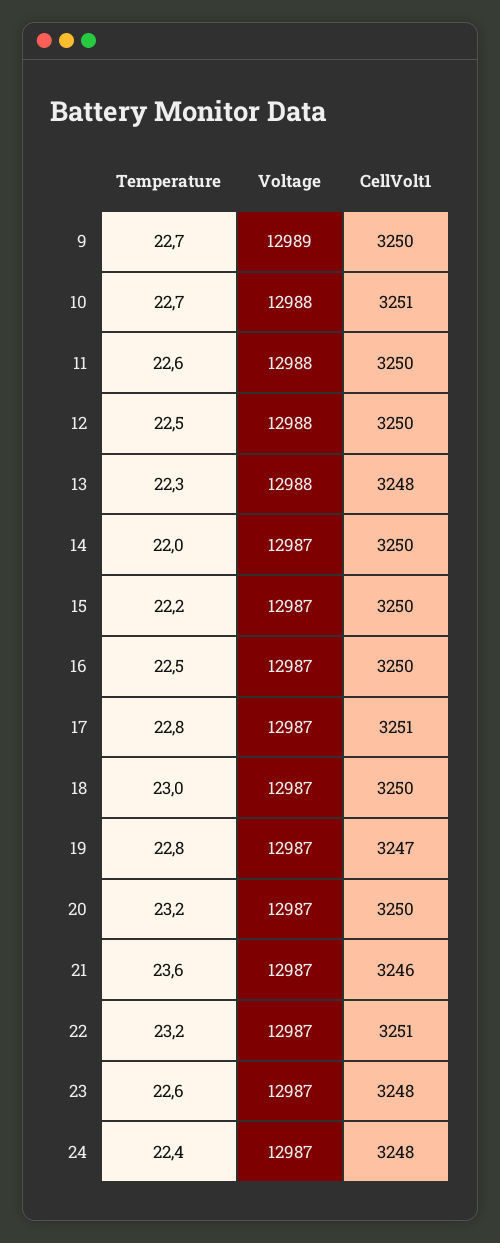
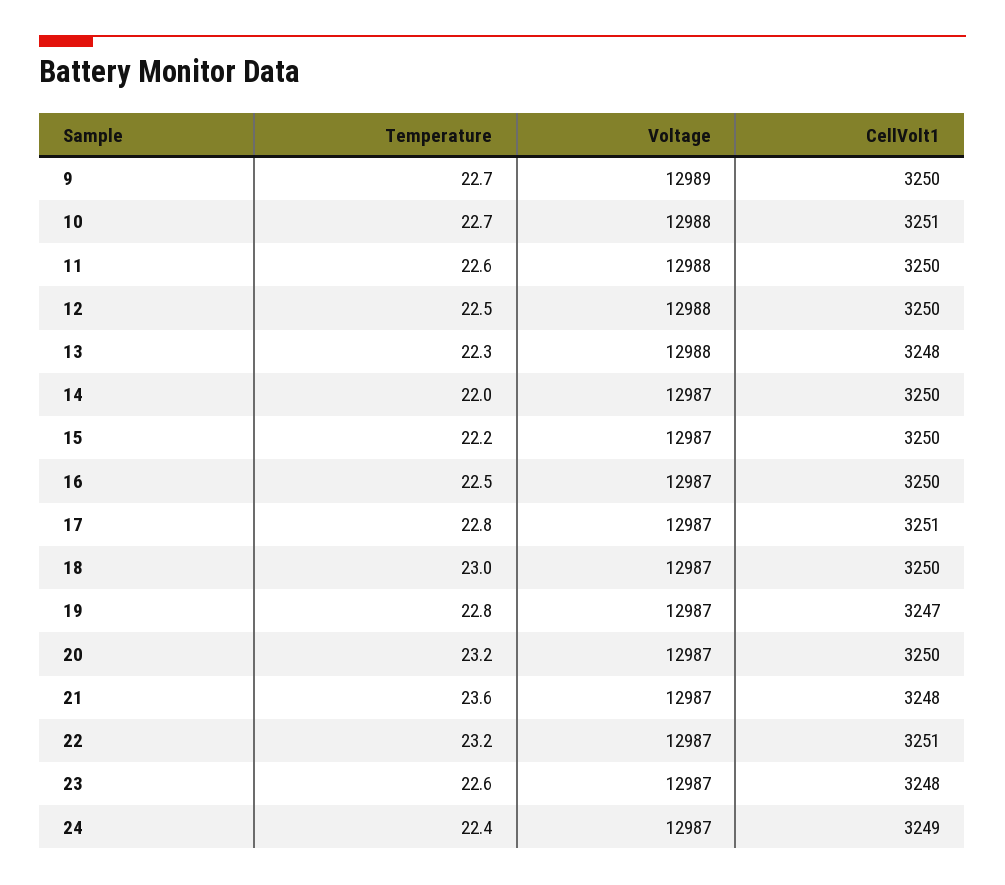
  {
    "Temperature": {
      "9": 22.7,
      "10": 22.7,
      "11": 22.6,
      "12": 22.5,
      "13": 22.3,
      "14": 22,
      "15": 22.2,
      "16": 22.5,
      "17": 22.8,
      "18": 23,
      "19": 22.8,
      "20": 23.2,
      "21": 23.6,
      "22": 23.2,
      "23": 22.6,
      "24": 22.4
    },
    "Voltage": {
      "9": 12989,
      "10": 12988,
      "11": 12988,
      "12": 12988,
      "13": 12988,
      "14": 12987,
      "15": 12987,
      "16": 12987,
      "17": 12987,
      "18": 12987,
      "19": 12987,
      "20": 12987,
      "21": 12987,
      "22": 12987,
      "23": 12987,
      "24": 12987
    },
    "CellVolt1": {
      "9": 3250,
      "10": 3251,
      "11": 3250,
      "12": 3250,
      "13": 3248,
      "14": 3250,
      "15": 3250,
      "16": 3250,
      "17": 3251,
      "18": 3250,
      "19": 3247,
      "20": 3250,
-     "21": 3246,
+     "21": 3248,
      "22": 3251,
      "23": 3248,
-     "24": 3248
+     "24": 3249
    }
  }

